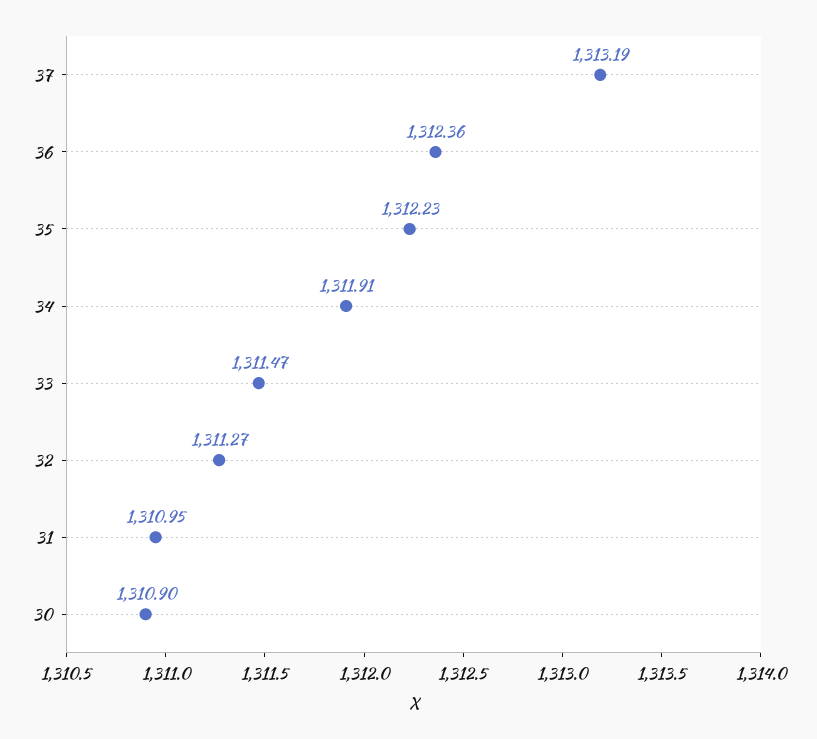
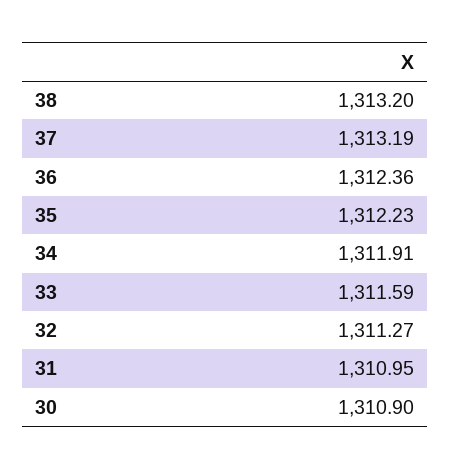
  {
    "37": 1313.19,
    "36": 1312.36,
    "35": 1312.23,
    "34": 1311.91,
-   "33": 1311.47,
+   "33": 1311.59,
    "32": 1311.27,
    "31": 1310.95,
-   "30": 1310.9
+   "30": 1310.9,
+   "38": 1313.2
  }

